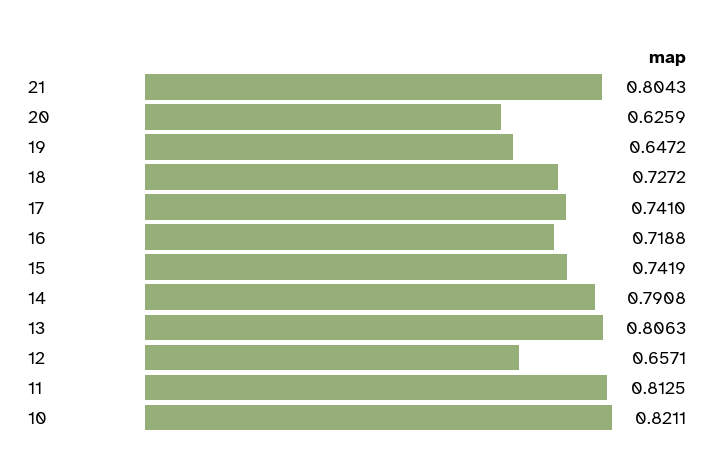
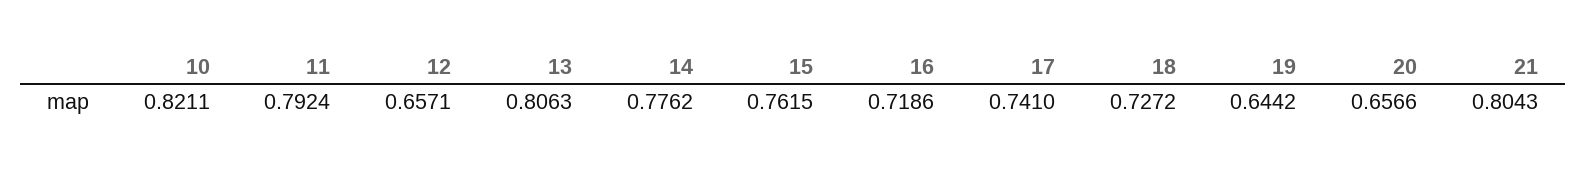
  {
    "21": 0.8043,
-   "20": 0.6259,
+   "20": 0.6566,
-   "19": 0.6472,
+   "19": 0.6442,
    "18": 0.7272,
    "17": 0.741,
-   "16": 0.7188,
+   "16": 0.7186,
-   "15": 0.7419,
+   "15": 0.7615,
-   "14": 0.7908,
+   "14": 0.7762,
    "13": 0.8063,
    "12": 0.6571,
-   "11": 0.8125,
+   "11": 0.7924,
    "10": 0.8211
  }

